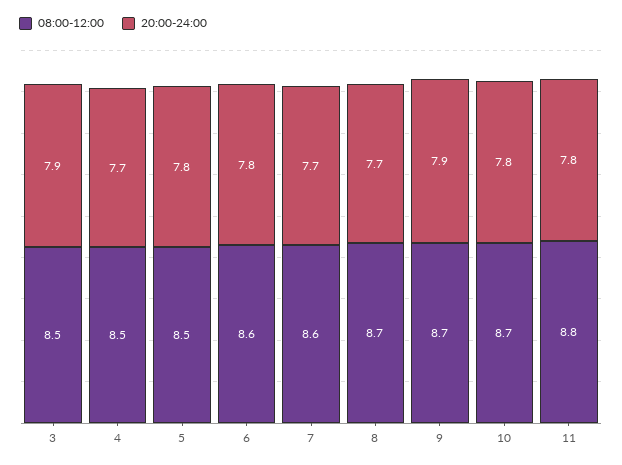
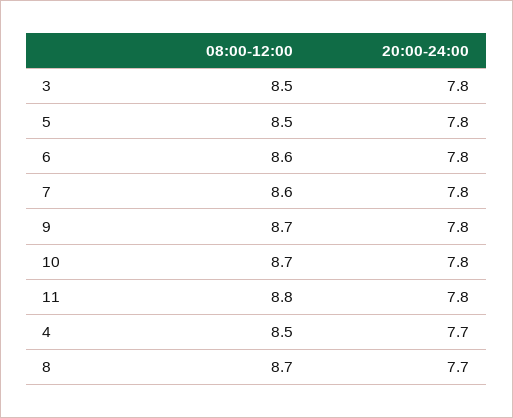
  {
    "08:00-12:00": {
      "3": 8.5,
      "4": 8.5,
      "5": 8.5,
      "6": 8.6,
      "7": 8.6,
      "8": 8.7,
      "9": 8.7,
      "10": 8.7,
      "11": 8.8
    },
    "20:00-24:00": {
-     "3": 7.9,
+     "3": 7.8,
      "4": 7.7,
      "5": 7.8,
      "6": 7.8,
-     "7": 7.7,
+     "7": 7.8,
      "8": 7.7,
-     "9": 7.9,
+     "9": 7.8,
      "10": 7.8,
      "11": 7.8
    }
  }

